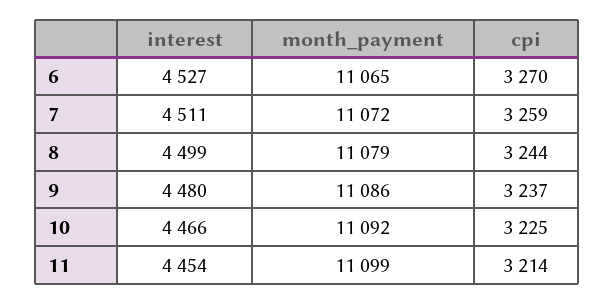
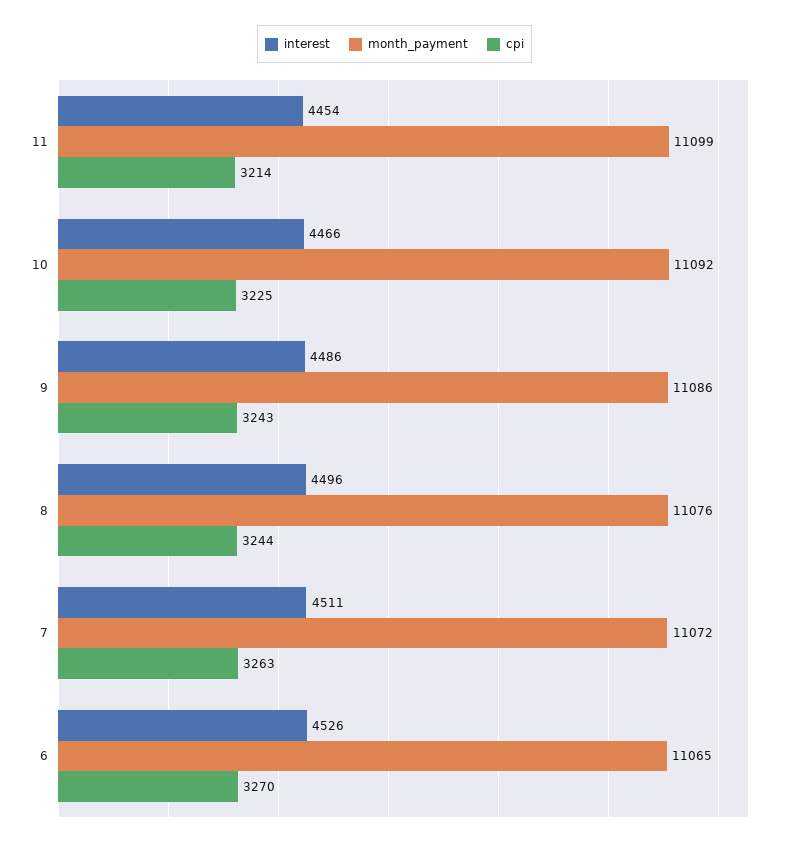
  {
    "interest": {
-     "6": 4527,
+     "6": 4526,
      "7": 4511,
-     "8": 4499,
+     "8": 4496,
-     "9": 4480,
+     "9": 4486,
      "10": 4466,
      "11": 4454
    },
    "month_payment": {
      "6": 11065,
      "7": 11072,
-     "8": 11079,
+     "8": 11076,
      "9": 11086,
      "10": 11092,
      "11": 11099
    },
    "cpi": {
      "6": 3270,
-     "7": 3259,
+     "7": 3263,
      "8": 3244,
-     "9": 3237,
+     "9": 3243,
      "10": 3225,
      "11": 3214
    }
  }

